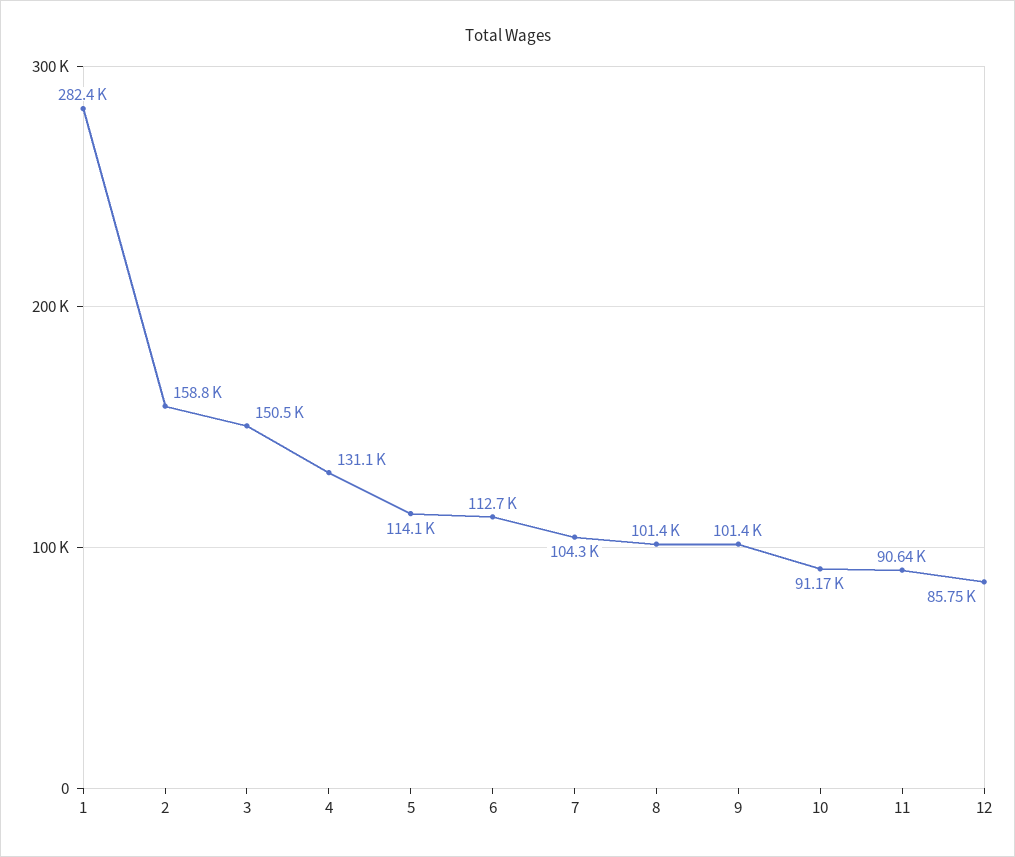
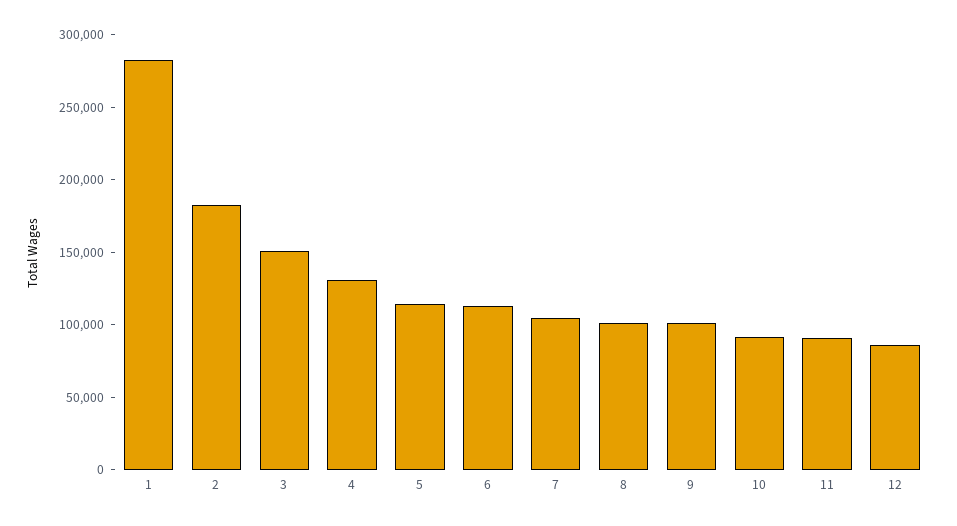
  {
    "1": 282400,
-   "2": 158800,
+   "2": 180000,
    "3": 150500,
    "4": 131100,
    "5": 114100,
    "6": 112700,
    "7": 104300,
    "8": 101400,
    "9": 101400,
    "10": 91170,
    "11": 90640,
    "12": 85750
  }

